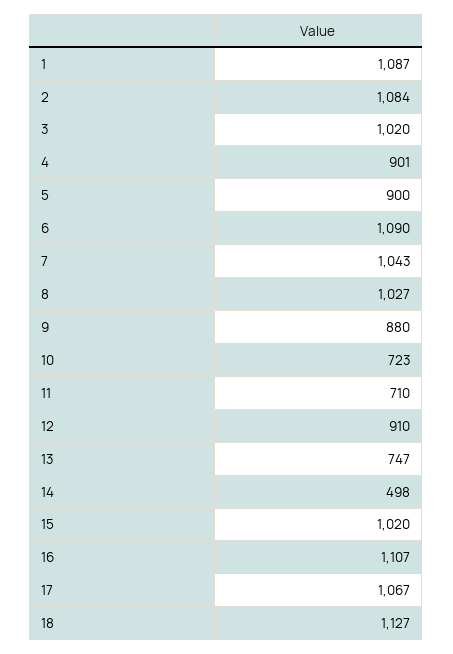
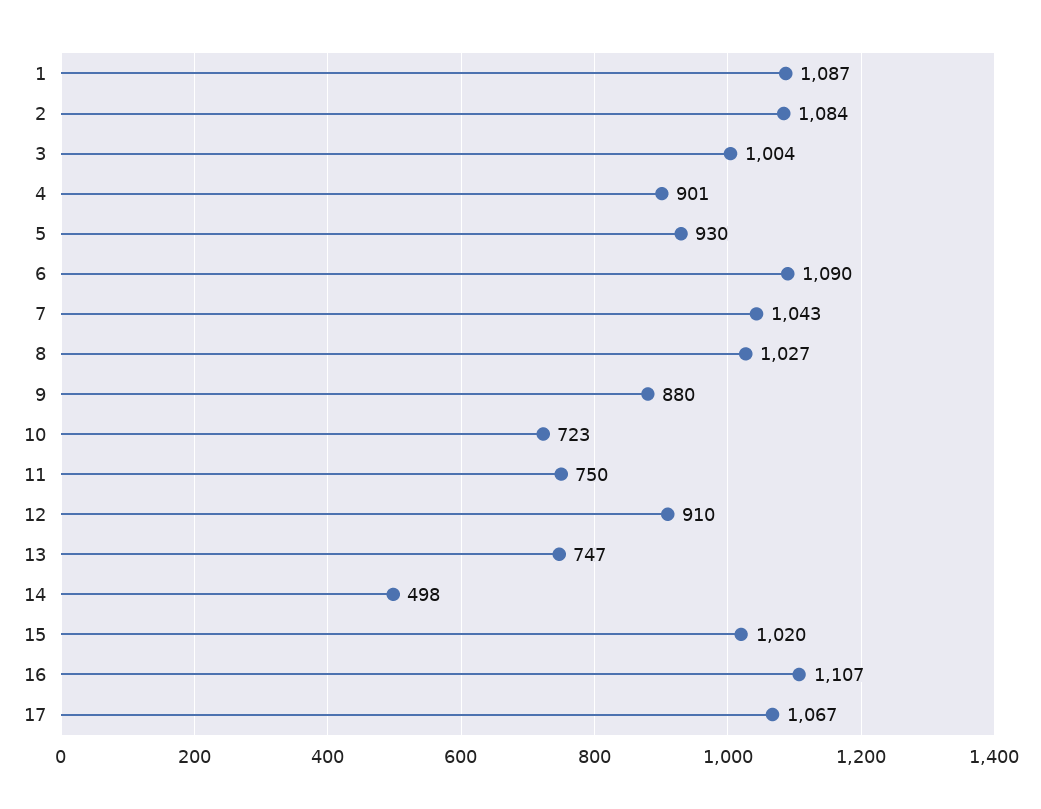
  {
    "1": 1087,
    "2": 1084,
-   "3": 1020,
+   "3": 1004,
    "4": 901,
-   "5": 900,
+   "5": 930,
    "6": 1090,
    "7": 1043,
    "8": 1027,
    "9": 880,
    "10": 723,
-   "11": 710,
+   "11": 750,
    "12": 910,
    "13": 747,
    "14": 498,
    "15": 1020,
    "16": 1107,
-   "17": 1067,
+   "17": 1067
-   "18": 1127
  }

